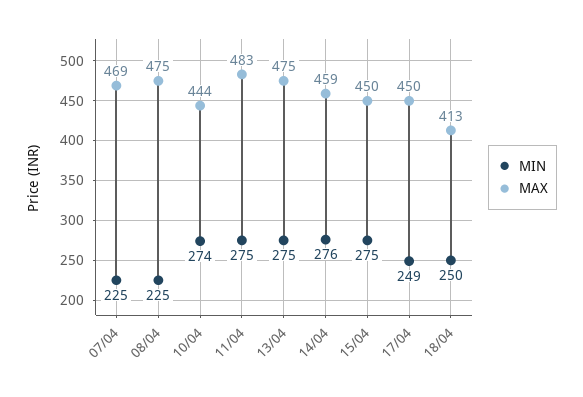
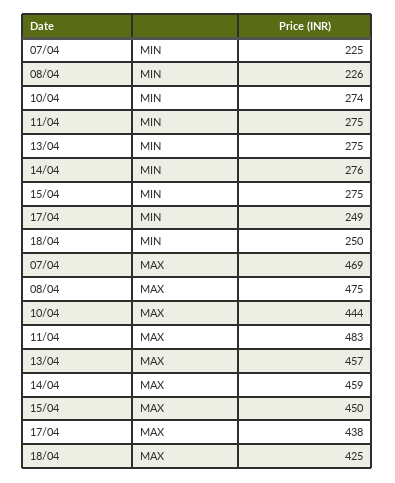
  {
    "MIN": {
      "07/04": 225,
-     "08/04": 225,
+     "08/04": 226,
      "10/04": 274,
      "11/04": 275,
      "13/04": 275,
      "14/04": 276,
      "15/04": 275,
      "17/04": 249,
      "18/04": 250
    },
    "MAX": {
      "07/04": 469,
      "08/04": 475,
      "10/04": 444,
      "11/04": 483,
-     "13/04": 475,
+     "13/04": 457,
      "14/04": 459,
      "15/04": 450,
-     "17/04": 450,
+     "17/04": 438,
-     "18/04": 413
+     "18/04": 425
    }
  }

